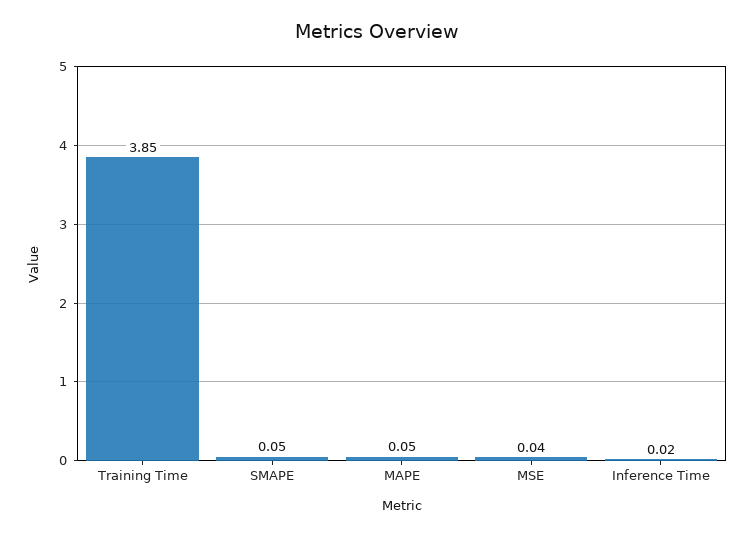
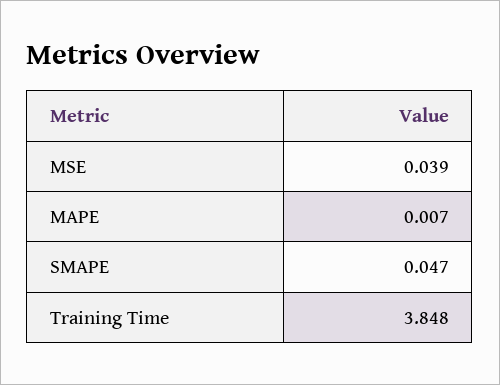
  {
    "Training Time": 3.848,
    "SMAPE": 0.047,
-   "MAPE": 0.05,
+   "MAPE": 0.007,
-   "MSE": 0.039,
+   "MSE": 0.039
-   "Inference Time": 0.02
  }

